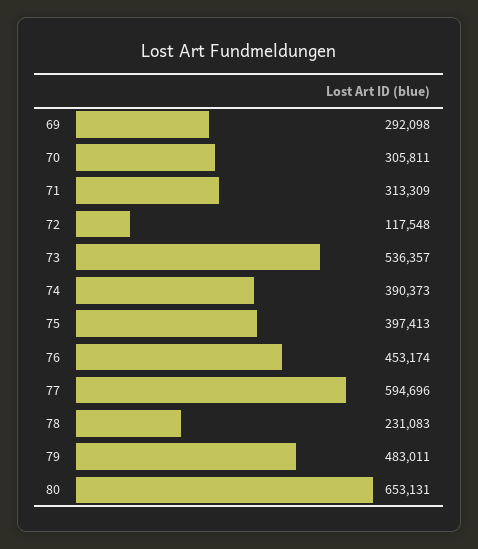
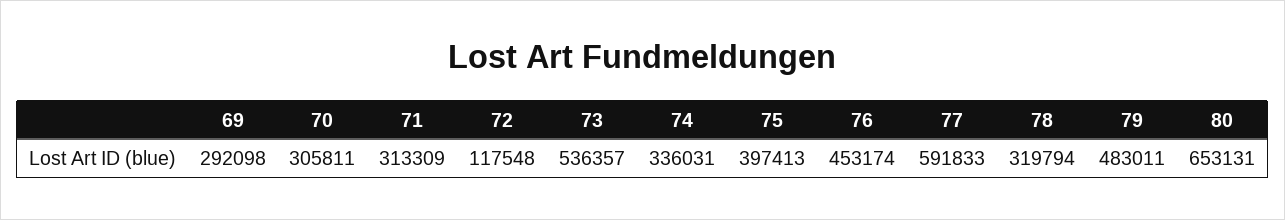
  {
    "69": 292098,
    "70": 305811,
    "71": 313309,
    "72": 117548,
    "73": 536357,
-   "74": 390373,
+   "74": 336031,
    "75": 397413,
    "76": 453174,
-   "77": 594696,
+   "77": 591833,
-   "78": 231083,
+   "78": 319794,
    "79": 483011,
    "80": 653131
  }

